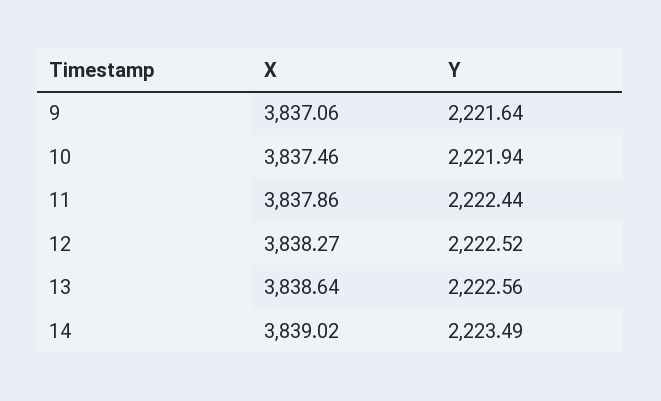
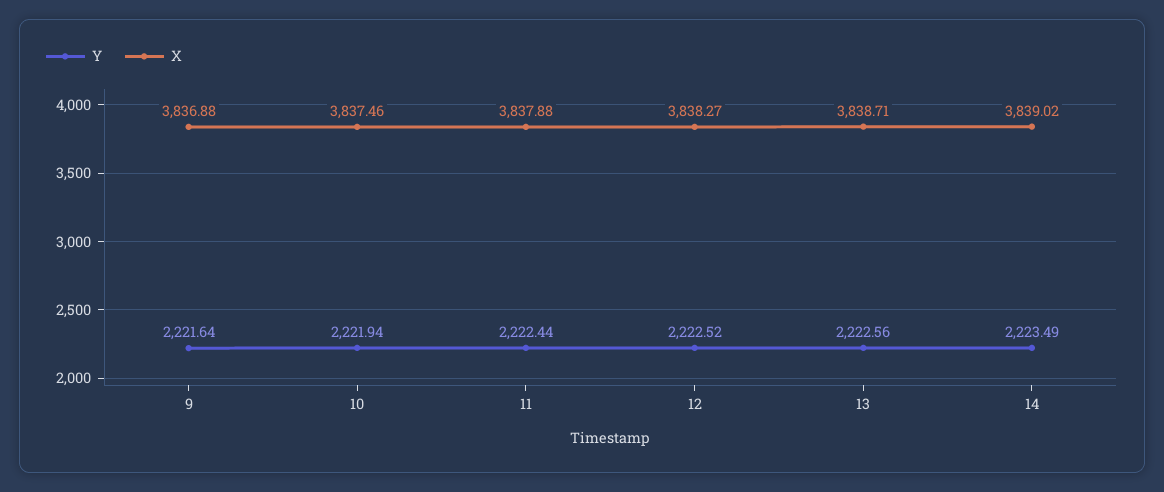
  {
    "X": {
-     "9": 3837.06,
+     "9": 3836.88,
      "10": 3837.46,
-     "11": 3837.86,
+     "11": 3837.88,
      "12": 3838.27,
-     "13": 3838.64,
+     "13": 3838.71,
      "14": 3839.02
    },
    "Y": {
      "9": 2221.64,
      "10": 2221.94,
      "11": 2222.44,
      "12": 2222.52,
      "13": 2222.56,
      "14": 2223.49
    }
  }

